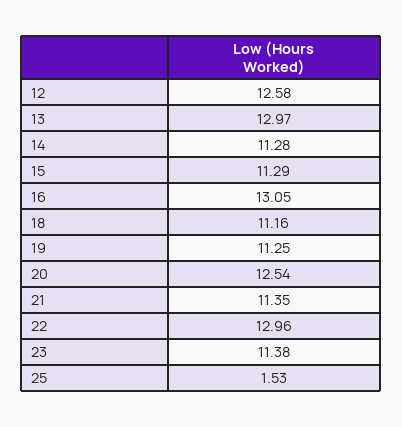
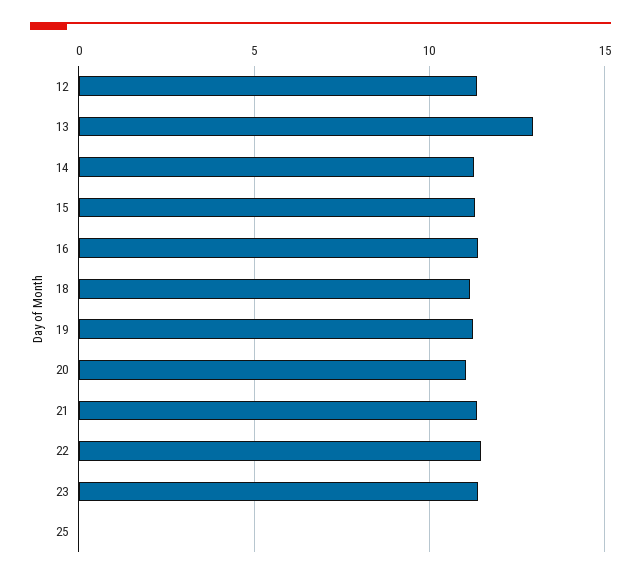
  {
-   "12": 12.58,
+   "12": 11.5,
    "13": 12.97,
    "14": 11.28,
    "15": 11.29,
-   "16": 13.05,
+   "16": 11.5,
    "18": 11.16,
    "19": 11.25,
-   "20": 12.54,
+   "20": 11,
    "21": 11.35,
-   "22": 12.96,
+   "22": 11.5,
    "23": 11.38,
-   "25": 1.53
+   "25": 0
  }

